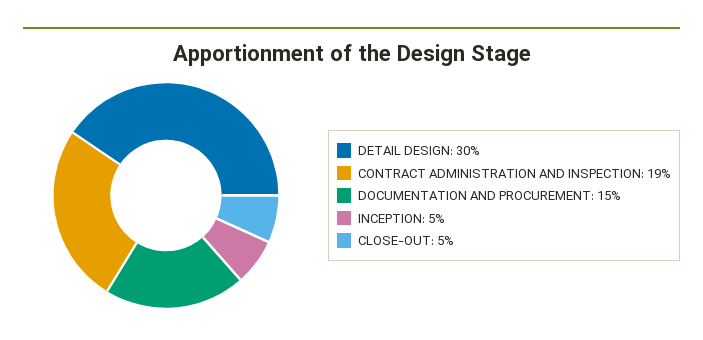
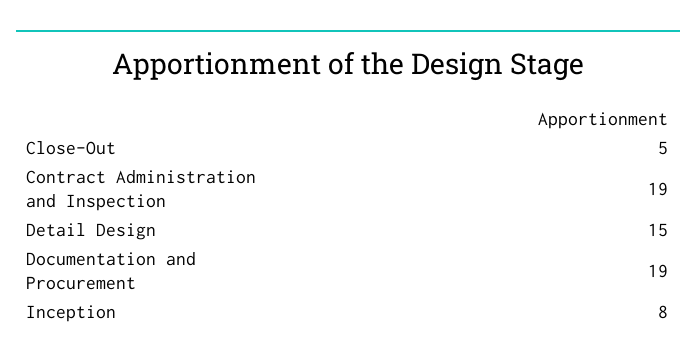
  {
-   "DETAIL DESIGN": 30,
+   "DETAIL DESIGN": 15,
    "CONTRACT ADMINISTRATION AND INSPECTION": 19,
-   "DOCUMENTATION AND PROCUREMENT": 15,
+   "DOCUMENTATION AND PROCUREMENT": 19,
-   "INCEPTION": 5,
+   "INCEPTION": 8,
    "CLOSE-OUT": 5
  }

